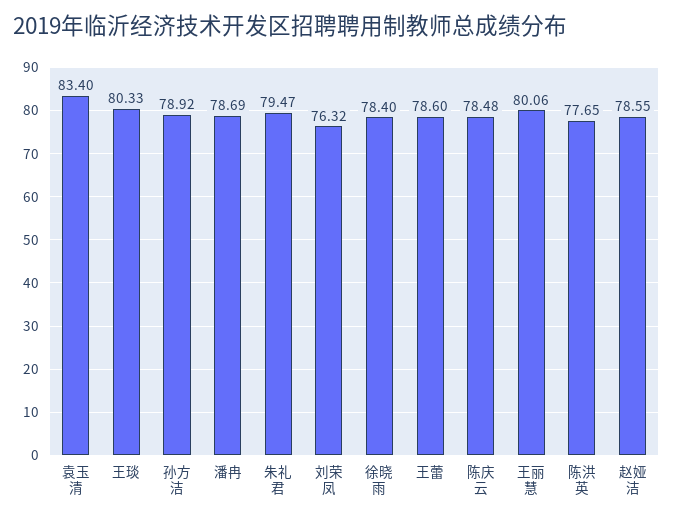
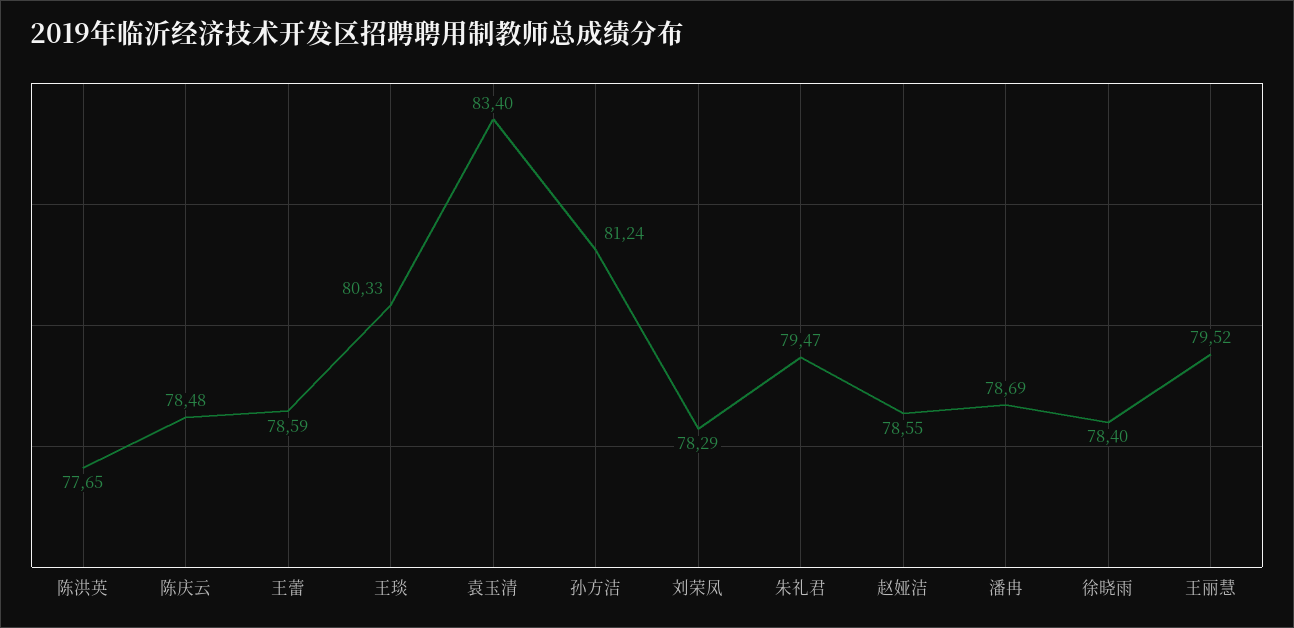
  {
    "袁玉清": 83.4,
    "王琰": 80.33,
-   "孙方洁": 78.92,
+   "孙方洁": 81.24,
    "潘冉": 78.69,
    "朱礼君": 79.47,
-   "刘荣凤": 76.32,
+   "刘荣凤": 78.29,
    "徐晓雨": 78.4,
-   "王蕾": 78.6,
+   "王蕾": 78.59,
    "陈庆云": 78.48,
-   "王丽慧": 80.06,
+   "王丽慧": 79.52,
    "陈洪英": 77.65,
    "赵娅洁": 78.55
  }

